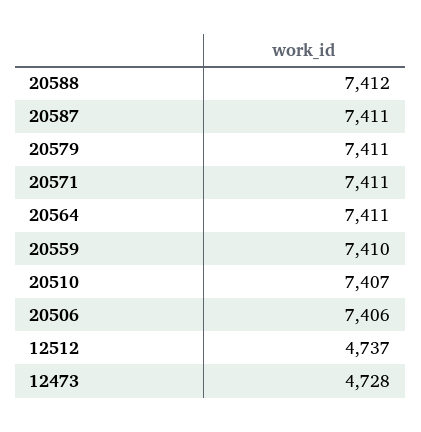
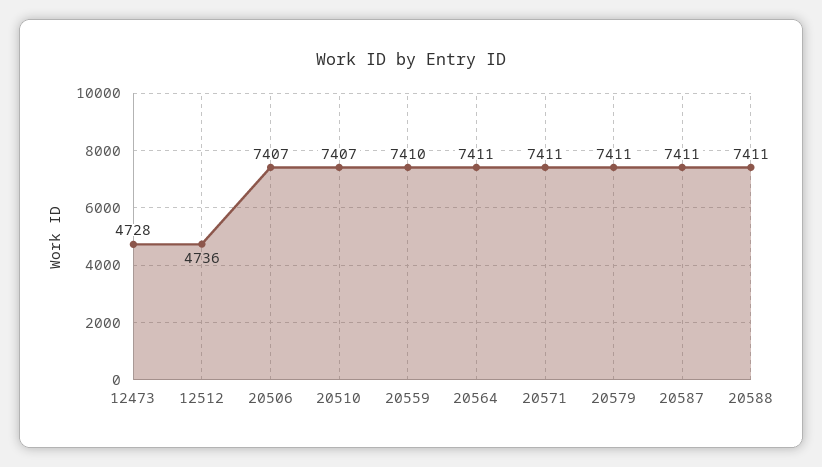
  {
-   "20588": 7412,
+   "20588": 7411,
    "20587": 7411,
    "20579": 7411,
    "20571": 7411,
    "20564": 7411,
    "20559": 7410,
    "20510": 7407,
-   "20506": 7406,
+   "20506": 7407,
-   "12512": 4737,
+   "12512": 4736,
    "12473": 4728
  }

